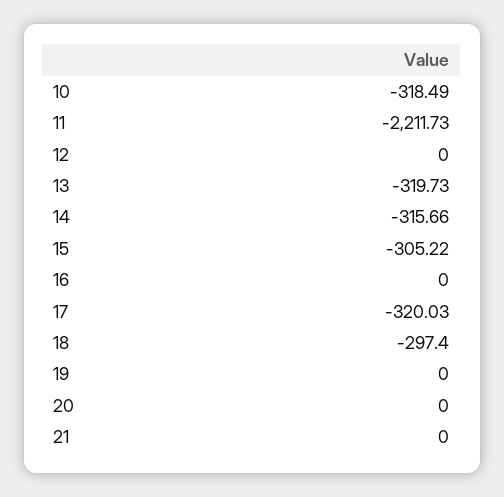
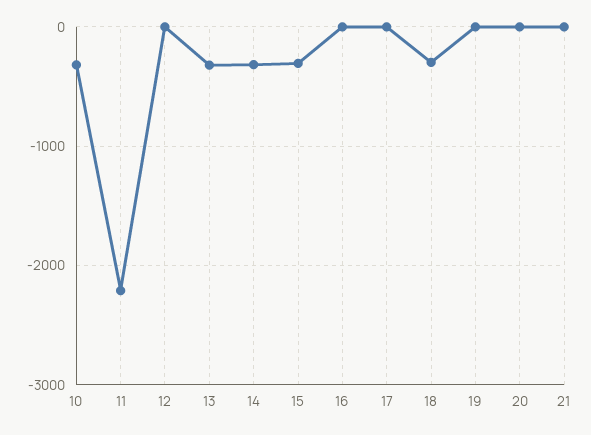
  {
    "10": -318.49,
    "11": -2211.73,
    "12": 0,
    "13": -319.73,
    "14": -315.66,
    "15": -305.22,
    "16": 0,
-   "17": -320.03,
+   "17": 0,
    "18": -297.4,
    "19": 0,
    "20": 0,
    "21": 0
  }

